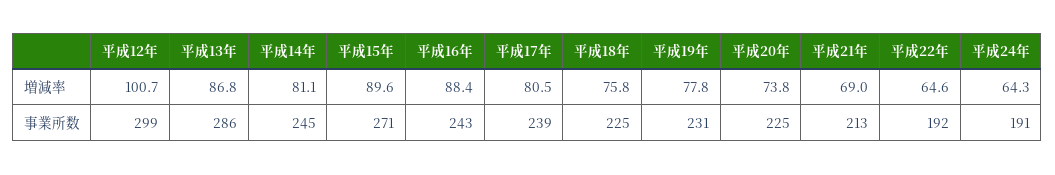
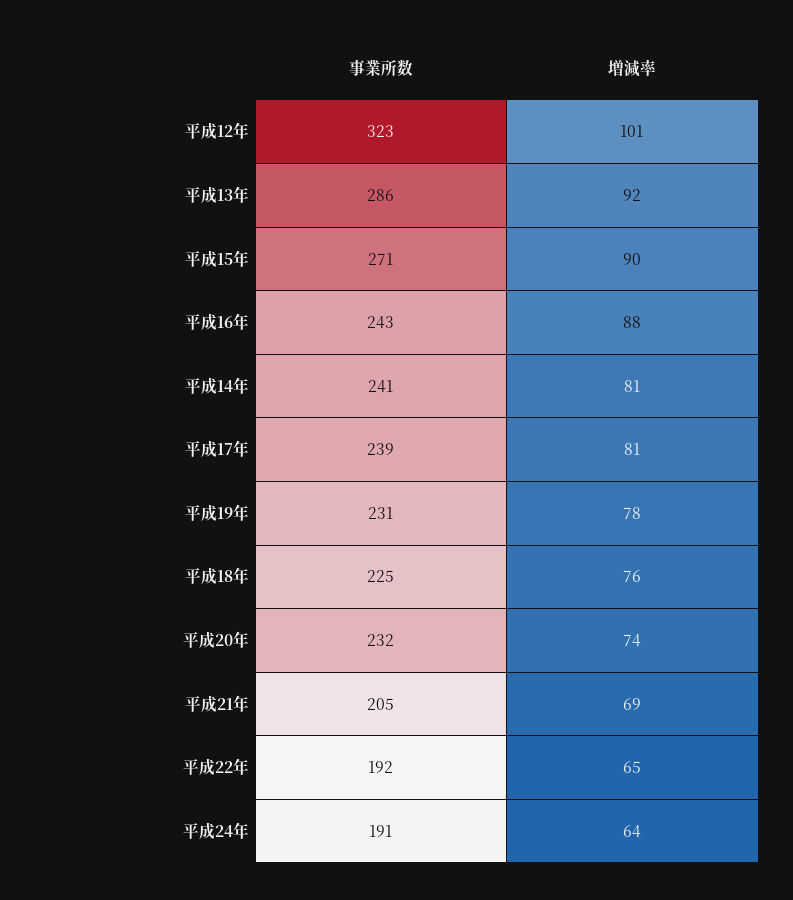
  {
    "平成12年": {
      "増減率": 100.7,
-     "事業所数": 299
+     "事業所数": 323
    },
    "平成13年": {
-     "増減率": 86.8,
+     "増減率": 92,
      "事業所数": 286
    },
    "平成14年": {
      "増減率": 81.1,
-     "事業所数": 245
+     "事業所数": 241
    },
    "平成15年": {
      "増減率": 89.6,
      "事業所数": 271
    },
    "平成16年": {
      "増減率": 88.4,
      "事業所数": 243
    },
    "平成17年": {
      "増減率": 80.5,
      "事業所数": 239
    },
    "平成18年": {
      "増減率": 75.8,
      "事業所数": 225
    },
    "平成19年": {
      "増減率": 77.8,
      "事業所数": 231
    },
    "平成20年": {
      "増減率": 73.8,
-     "事業所数": 225
+     "事業所数": 232
    },
    "平成21年": {
      "増減率": 69,
-     "事業所数": 213
+     "事業所数": 205
    },
    "平成22年": {
      "増減率": 64.6,
      "事業所数": 192
    },
    "平成24年": {
      "増減率": 64.3,
      "事業所数": 191
    }
  }

